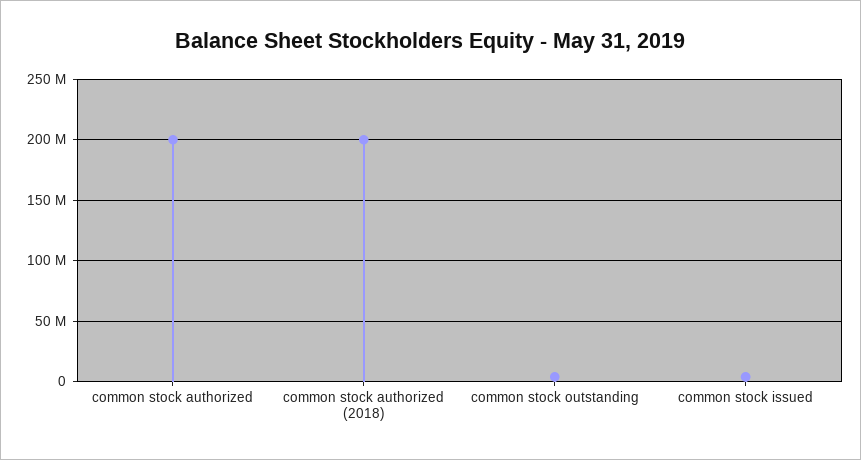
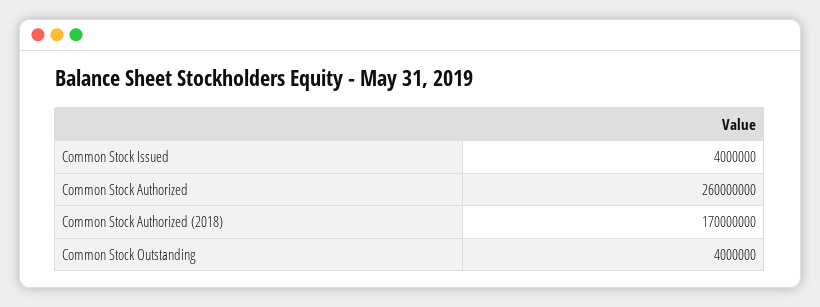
  {
-   "common stock authorized": 200000000,
+   "common stock authorized": 260000000,
-   "common stock authorized (2018)": 200000000,
+   "common stock authorized (2018)": 170000000,
    "common stock outstanding": 4000000,
    "common stock issued": 4000000
  }

